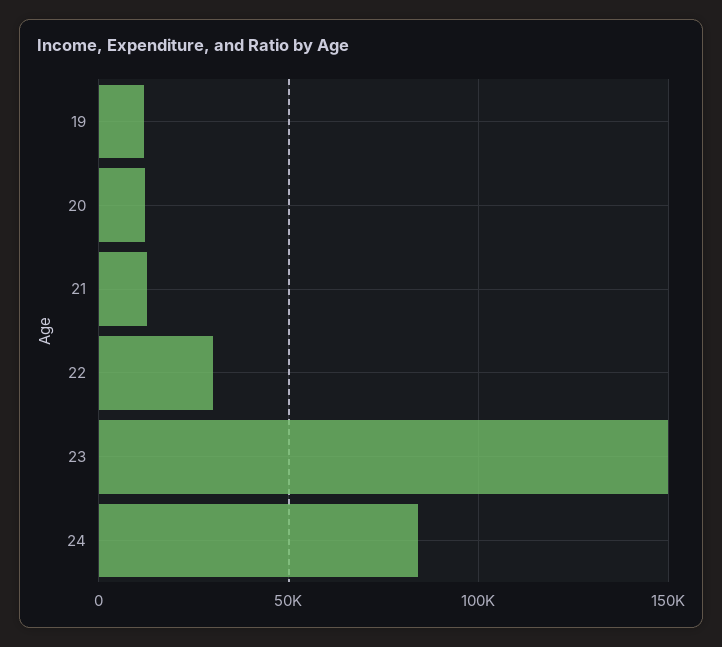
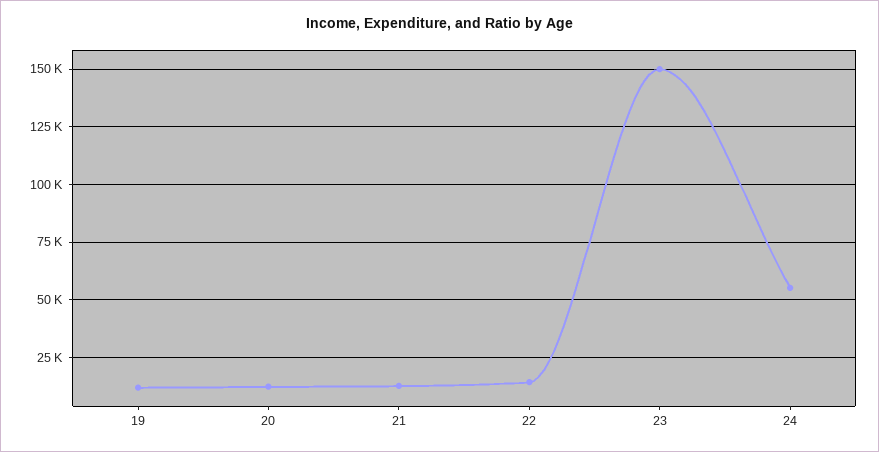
  {
    "19": 10000,
    "20": 10000,
    "21": 15000,
-   "22": 30000,
+   "22": 15000,
    "23": 150000,
-   "24": 85000
+   "24": 55000
  }

